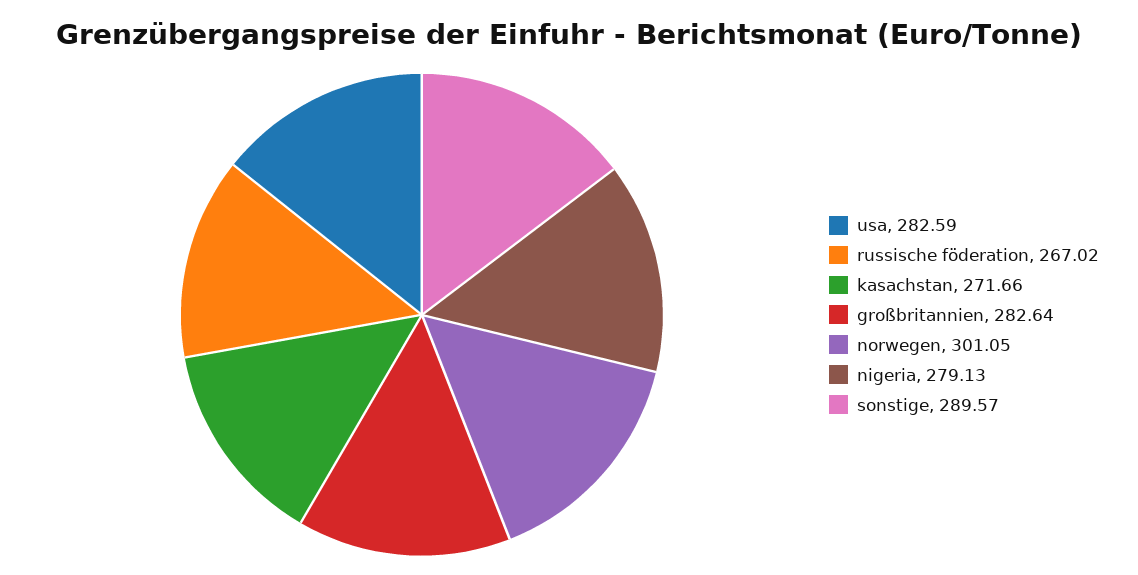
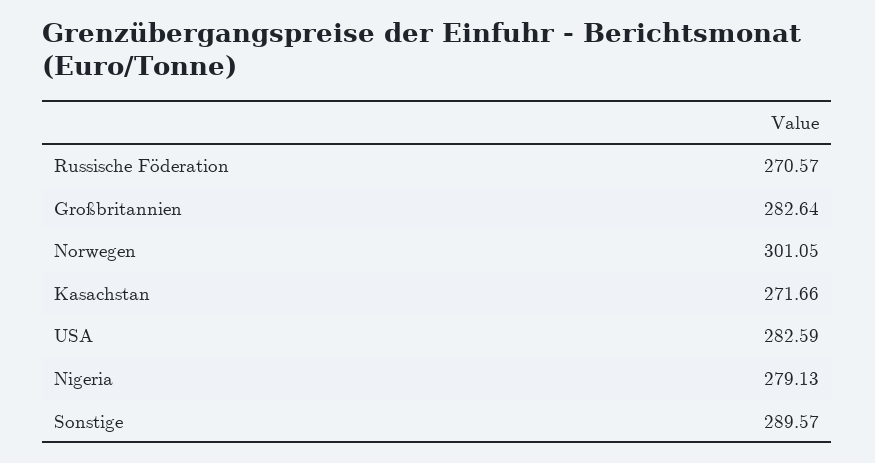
  {
    "usa": 282.59,
-   "russische föderation": 267.02,
+   "russische föderation": 270.57,
    "kasachstan": 271.66,
    "großbritannien": 282.64,
    "norwegen": 301.05,
    "nigeria": 279.13,
    "sonstige": 289.57
  }

